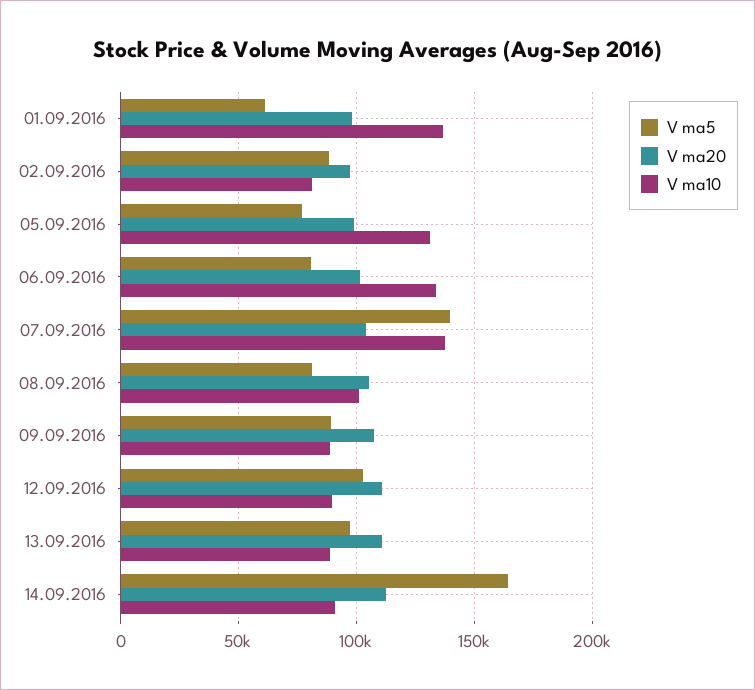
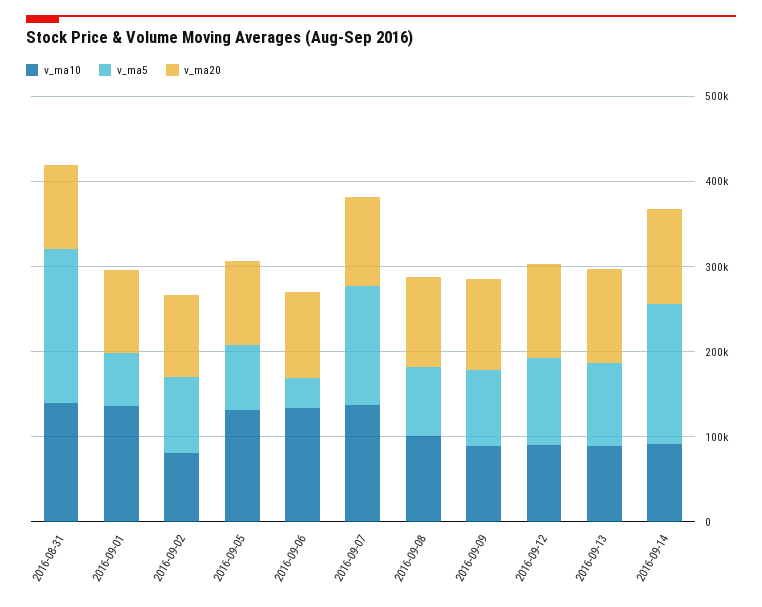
  {
    "V ma5": {
      "01.09.2016": 60000,
      "02.09.2016": 90000,
      "05.09.2016": 75000,
-     "06.09.2016": 80000,
+     "06.09.2016": 40000,
      "07.09.2016": 140000,
      "08.09.2016": 80000,
      "09.09.2016": 90000,
      "12.09.2016": 105000,
      "13.09.2016": 95000,
-     "14.09.2016": 165000
+     "14.09.2016": 165000,
+     "2016-08-31": 180000
    },
    "V ma20": {
      "01.09.2016": 100000,
      "02.09.2016": 95000,
      "05.09.2016": 100000,
      "06.09.2016": 100000,
      "07.09.2016": 105000,
      "08.09.2016": 105000,
      "09.09.2016": 110000,
      "12.09.2016": 110000,
      "13.09.2016": 110000,
-     "14.09.2016": 110000
+     "14.09.2016": 110000,
+     "2016-08-31": 100000
    },
    "V ma10": {
      "01.09.2016": 135000,
      "02.09.2016": 80000,
      "05.09.2016": 130000,
      "06.09.2016": 135000,
      "07.09.2016": 140000,
      "08.09.2016": 100000,
      "09.09.2016": 90000,
      "12.09.2016": 90000,
      "13.09.2016": 90000,
-     "14.09.2016": 90000
+     "14.09.2016": 90000,
+     "2016-08-31": 140000
    }
  }

